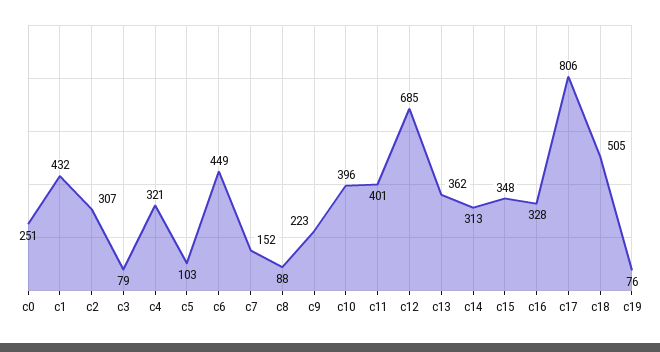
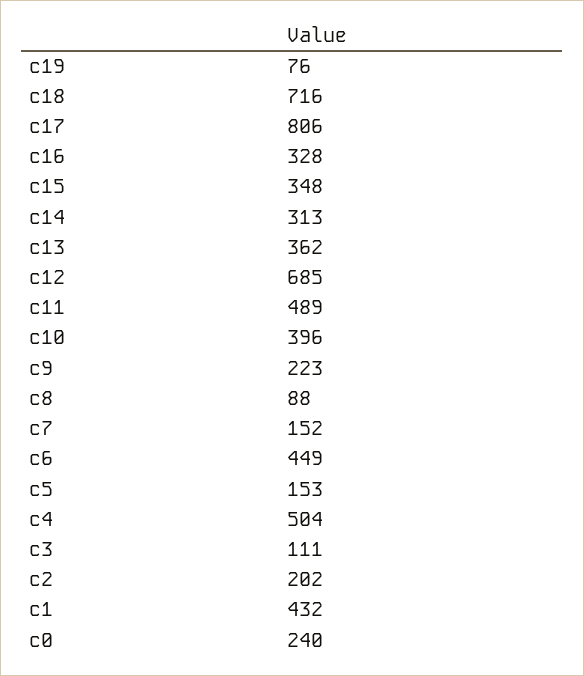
  {
-   "c0": 251,
+   "c0": 240,
    "c1": 432,
-   "c2": 307,
+   "c2": 202,
-   "c3": 79,
+   "c3": 111,
-   "c4": 321,
+   "c4": 504,
-   "c5": 103,
+   "c5": 153,
    "c6": 449,
    "c7": 152,
    "c8": 88,
    "c9": 223,
    "c10": 396,
-   "c11": 401,
+   "c11": 489,
    "c12": 685,
    "c13": 362,
    "c14": 313,
    "c15": 348,
    "c16": 328,
    "c17": 806,
-   "c18": 505,
+   "c18": 716,
    "c19": 76
  }

